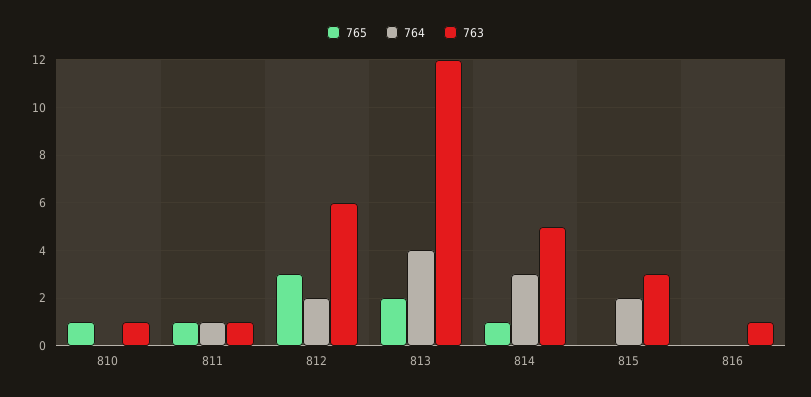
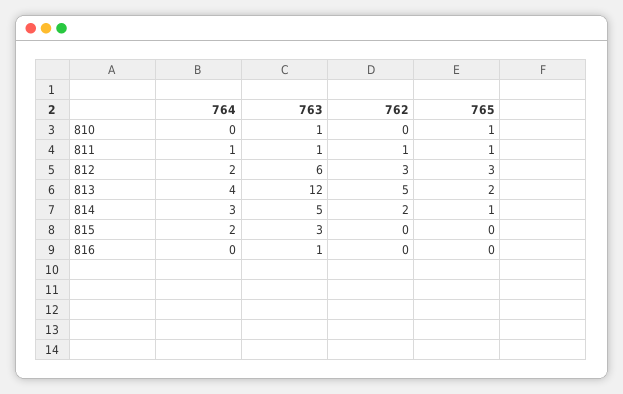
  {
    "765": {
      "810": 1,
      "811": 1,
      "812": 3,
      "813": 2,
      "814": 1,
      "815": 0,
      "816": 0
    },
    "764": {
      "810": 0,
      "811": 1,
      "812": 2,
      "813": 4,
      "814": 3,
      "815": 2,
      "816": 0
    },
    "763": {
      "810": 1,
      "811": 1,
      "812": 6,
      "813": 12,
      "814": 5,
      "815": 3,
      "816": 1
-   }
+   },
+   "762": {
+     "810": 0,
+     "811": 1,
+     "812": 3,
+     "813": 5,
+     "814": 2,
+     "815": 0,
+     "816": 0
+   }
  }

